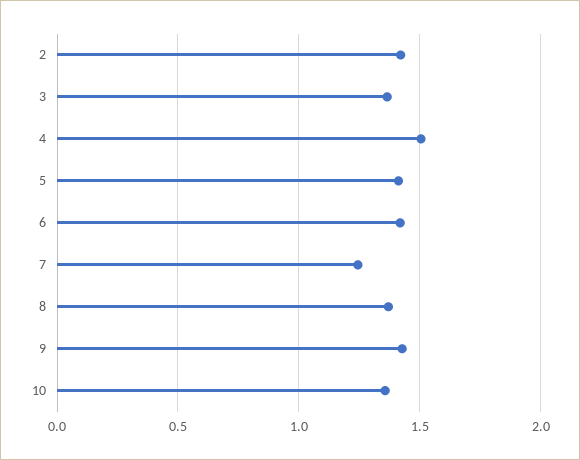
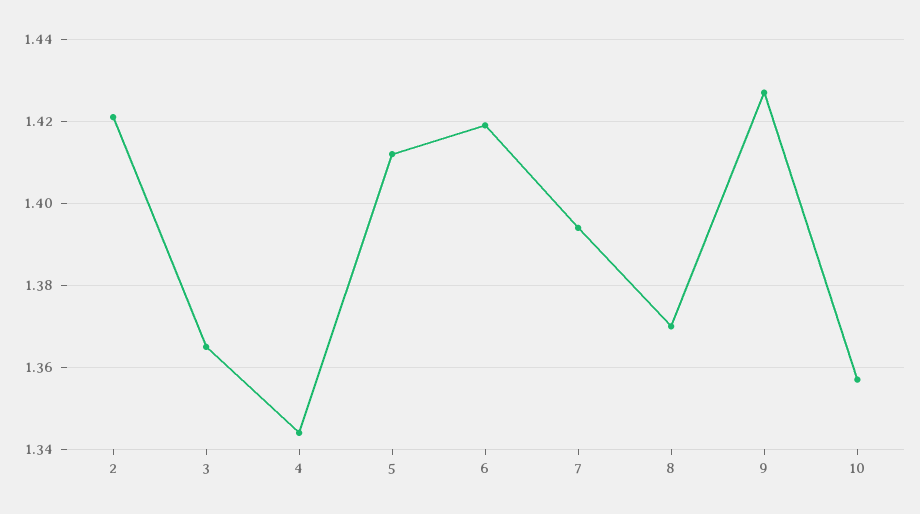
  {
    "2": 1.42,
    "3": 1.365,
-   "4": 1.5,
+   "4": 1.345,
    "5": 1.41,
    "6": 1.42,
-   "7": 1.25,
+   "7": 1.395,
    "8": 1.37,
    "9": 1.425,
    "10": 1.355
  }

